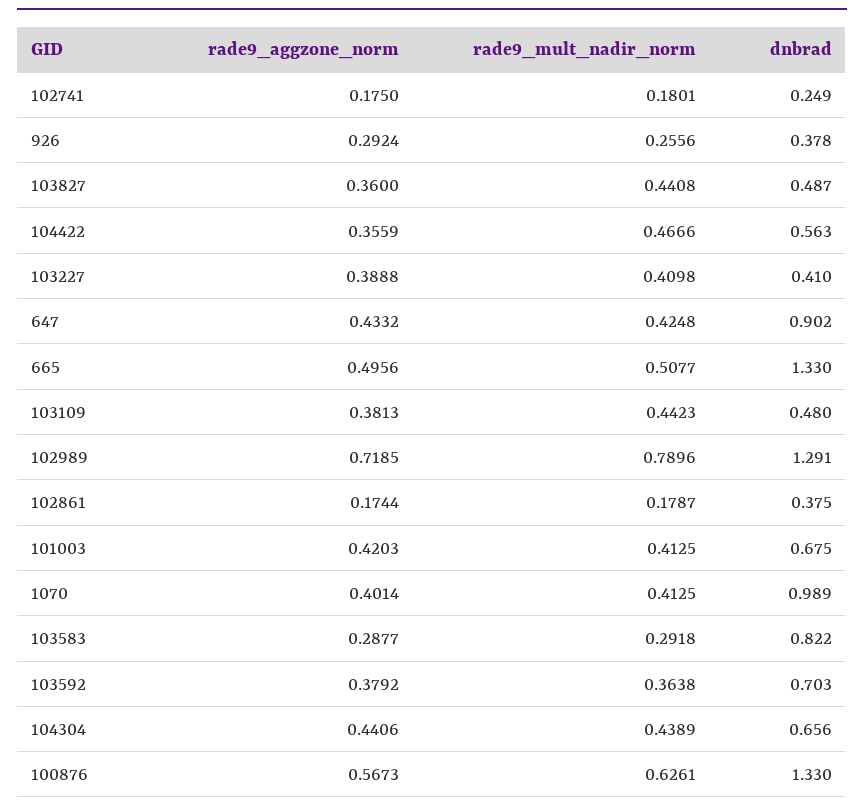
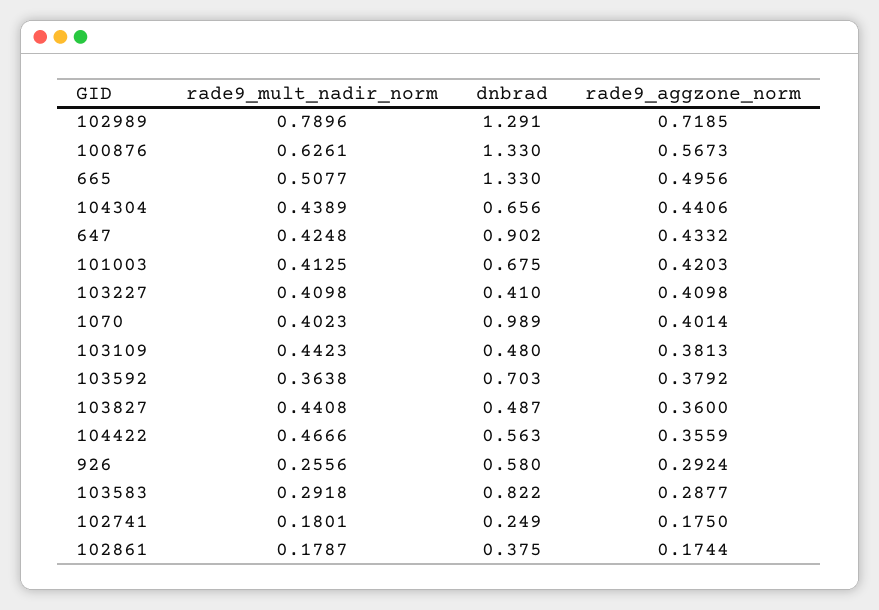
  {
    "rade9_aggzone_norm": {
      "102741": 0.175,
      "926": 0.2924,
      "103827": 0.36,
      "104422": 0.3559,
-     "103227": 0.3888,
+     "103227": 0.4098,
      "647": 0.4332,
      "665": 0.4956,
      "103109": 0.3813,
      "102989": 0.7185,
      "102861": 0.1744,
      "101003": 0.4203,
      "1070": 0.4014,
      "103583": 0.2877,
      "103592": 0.3792,
      "104304": 0.4406,
      "100876": 0.5673
    },
    "rade9_mult_nadir_norm": {
      "102741": 0.1801,
      "926": 0.2556,
      "103827": 0.4408,
      "104422": 0.4666,
      "103227": 0.4098,
      "647": 0.4248,
      "665": 0.5077,
      "103109": 0.4423,
      "102989": 0.7896,
      "102861": 0.1787,
      "101003": 0.4125,
-     "1070": 0.4125,
+     "1070": 0.4023,
      "103583": 0.2918,
      "103592": 0.3638,
      "104304": 0.4389,
      "100876": 0.6261
    },
    "dnbrad": {
      "102741": 0.249,
-     "926": 0.378,
+     "926": 0.58,
      "103827": 0.487,
      "104422": 0.563,
      "103227": 0.41,
      "647": 0.902,
      "665": 1.33,
      "103109": 0.48,
      "102989": 1.291,
      "102861": 0.375,
      "101003": 0.675,
      "1070": 0.989,
      "103583": 0.822,
      "103592": 0.703,
      "104304": 0.656,
      "100876": 1.33
    }
  }

